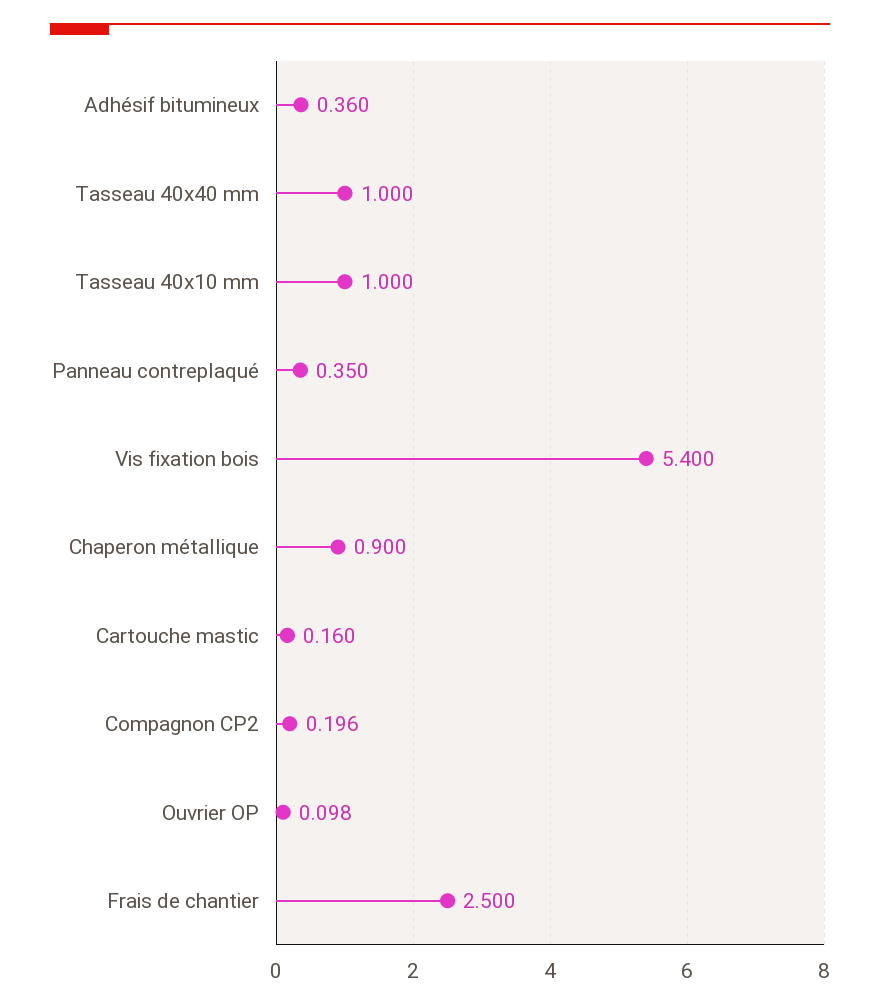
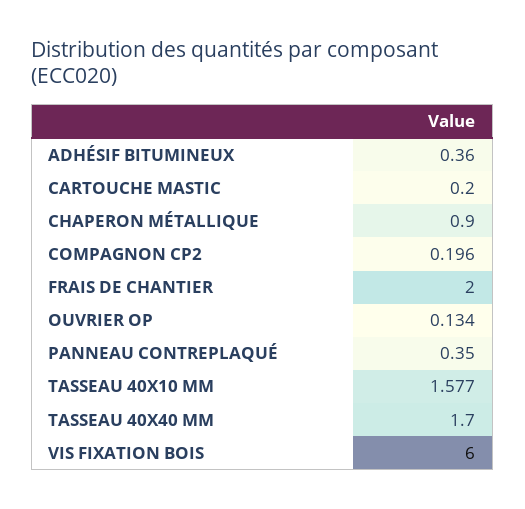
  {
    "Adhésif bitumineux": 0.36,
-   "Tasseau 40x40 mm": 1,
+   "Tasseau 40x40 mm": 1.7,
-   "Tasseau 40x10 mm": 1,
+   "Tasseau 40x10 mm": 1.577,
    "Panneau contreplaqué": 0.35,
-   "Vis fixation bois": 5.4,
+   "Vis fixation bois": 6,
    "Chaperon métallique": 0.9,
-   "Cartouche mastic": 0.16,
+   "Cartouche mastic": 0.2,
    "Compagnon CP2": 0.196,
-   "Ouvrier OP": 0.098,
+   "Ouvrier OP": 0.134,
-   "Frais de chantier": 2.5
+   "Frais de chantier": 2
  }

